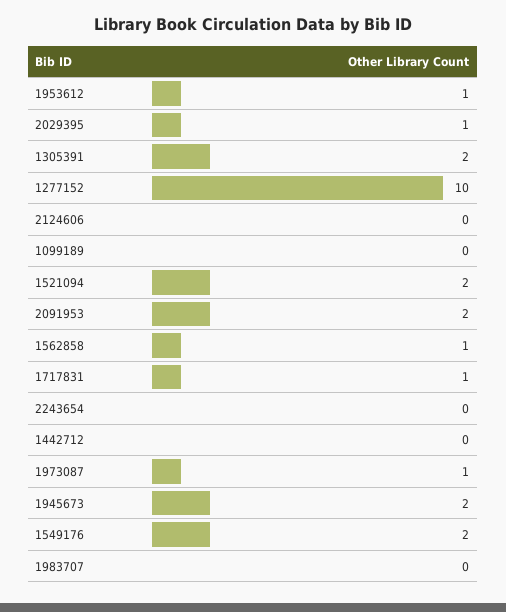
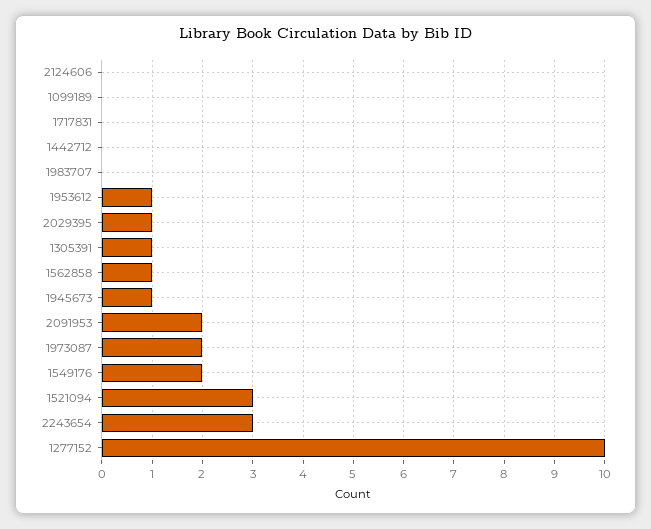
  {
    "1953612": 1,
    "2029395": 1,
-   "1305391": 2,
+   "1305391": 1,
    "1277152": 10,
    "2124606": 0,
    "1099189": 0,
-   "1521094": 2,
+   "1521094": 3,
    "2091953": 2,
    "1562858": 1,
-   "1717831": 1,
+   "1717831": 0,
-   "2243654": 0,
+   "2243654": 3,
    "1442712": 0,
-   "1973087": 1,
+   "1973087": 2,
-   "1945673": 2,
+   "1945673": 1,
    "1549176": 2,
    "1983707": 0
  }

